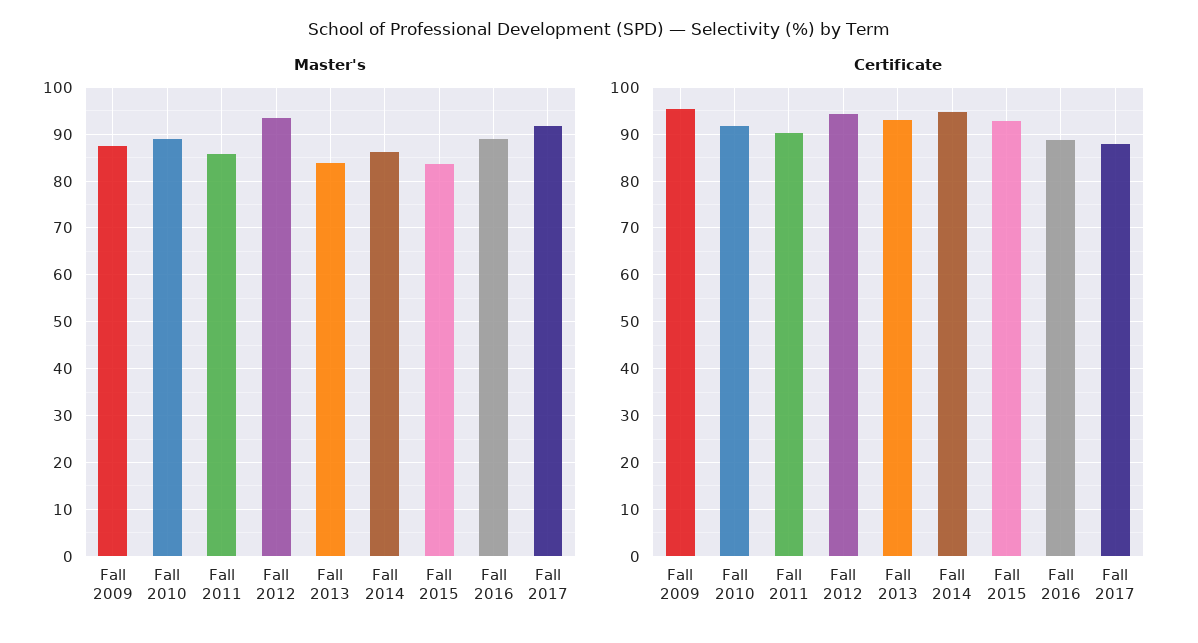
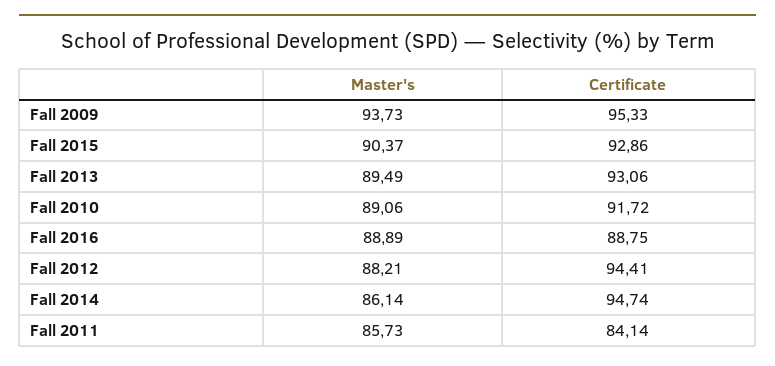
  {
    "Master's": {
-     "Fall 2009": 88,
+     "Fall 2009": 93.73,
      "Fall 2010": 89.06,
      "Fall 2011": 85.73,
-     "Fall 2012": 94,
+     "Fall 2012": 88.21,
-     "Fall 2013": 84,
+     "Fall 2013": 89.49,
      "Fall 2014": 86.14,
-     "Fall 2015": 84,
+     "Fall 2015": 90.37,
-     "Fall 2016": 88.89,
+     "Fall 2016": 88.89
-     "Fall 2017": 92
    },
    "Certificate": {
      "Fall 2009": 95.33,
      "Fall 2010": 91.72,
-     "Fall 2011": 90,
+     "Fall 2011": 84.14,
      "Fall 2012": 94.41,
      "Fall 2013": 93.06,
      "Fall 2014": 94.74,
      "Fall 2015": 92.86,
-     "Fall 2016": 88.75,
+     "Fall 2016": 88.75
-     "Fall 2017": 88
    }
  }

